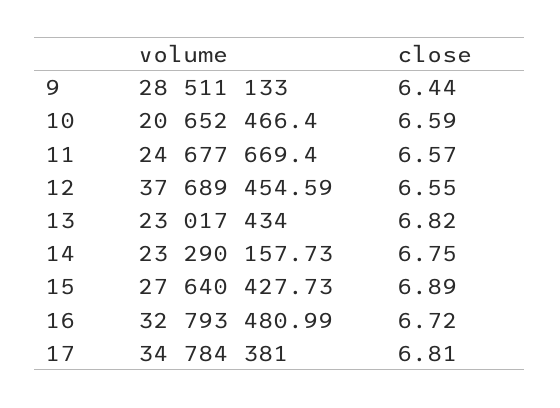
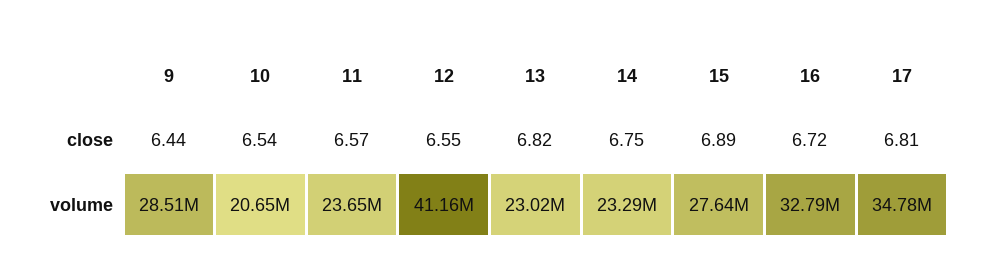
  {
    "volume": {
      "9": 28511133,
      "10": 20652466.4,
-     "11": 24677669.4,
+     "11": 23650000,
-     "12": 37689454.59,
+     "12": 41160000,
      "13": 23017434,
      "14": 23290157.73,
      "15": 27640427.73,
      "16": 32793480.99,
      "17": 34784381
    },
    "close": {
      "9": 6.44,
-     "10": 6.59,
+     "10": 6.54,
      "11": 6.57,
      "12": 6.55,
      "13": 6.82,
      "14": 6.75,
      "15": 6.89,
      "16": 6.72,
      "17": 6.81
    }
  }

